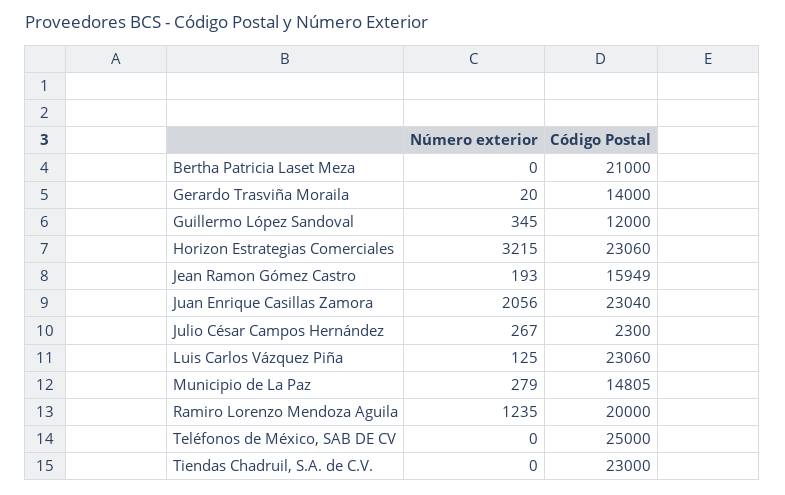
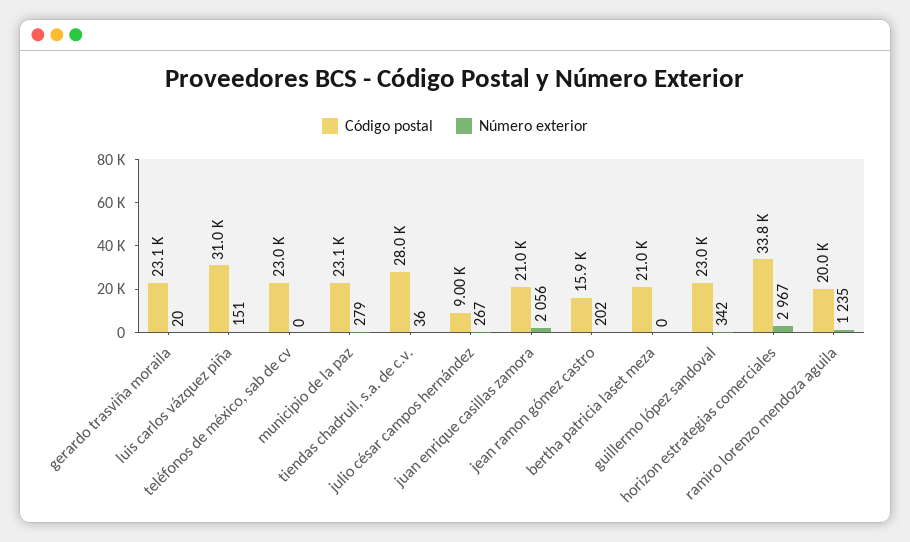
  {
    "Número exterior": {
      "Bertha Patricia Laset Meza": 0,
      "Gerardo Trasviña Moraila": 20,
-     "Guillermo López Sandoval": 345,
+     "Guillermo López Sandoval": 342,
-     "Horizon Estrategias Comerciales": 3215,
+     "Horizon Estrategias Comerciales": 2967,
-     "Jean Ramon Gómez Castro": 193,
+     "Jean Ramon Gómez Castro": 202,
      "Juan Enrique Casillas Zamora": 2056,
      "Julio César Campos Hernández": 267,
-     "Luis Carlos Vázquez Piña": 125,
+     "Luis Carlos Vázquez Piña": 151,
      "Municipio de La Paz": 279,
      "Ramiro Lorenzo Mendoza Aguila": 1235,
      "Teléfonos de México, SAB DE CV": 0,
-     "Tiendas Chadruil, S.A. de C.V.": 0
+     "Tiendas Chadruil, S.A. de C.V.": 36
    },
    "Código Postal": {
      "Bertha Patricia Laset Meza": 21000,
-     "Gerardo Trasviña Moraila": 14000,
+     "Gerardo Trasviña Moraila": 23100,
-     "Guillermo López Sandoval": 12000,
+     "Guillermo López Sandoval": 23000,
-     "Horizon Estrategias Comerciales": 23060,
+     "Horizon Estrategias Comerciales": 33800,
      "Jean Ramon Gómez Castro": 15949,
-     "Juan Enrique Casillas Zamora": 23040,
+     "Juan Enrique Casillas Zamora": 21000,
-     "Julio César Campos Hernández": 2300,
+     "Julio César Campos Hernández": 9000,
-     "Luis Carlos Vázquez Piña": 23060,
+     "Luis Carlos Vázquez Piña": 31000,
-     "Municipio de La Paz": 14805,
+     "Municipio de La Paz": 23100,
      "Ramiro Lorenzo Mendoza Aguila": 20000,
-     "Teléfonos de México, SAB DE CV": 25000,
+     "Teléfonos de México, SAB DE CV": 23000,
-     "Tiendas Chadruil, S.A. de C.V.": 23000
+     "Tiendas Chadruil, S.A. de C.V.": 28000
    }
  }

